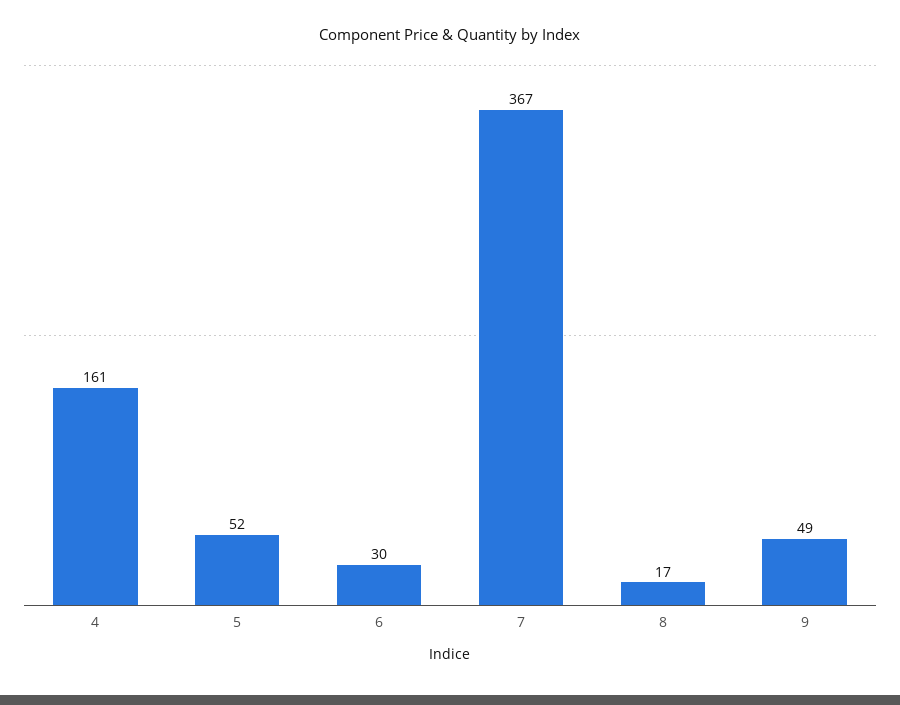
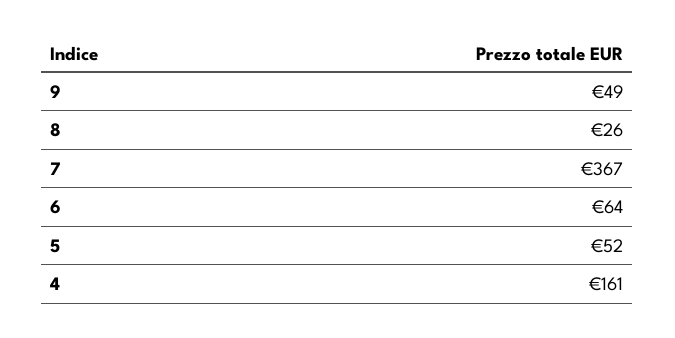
  {
    "4": 161,
    "5": 52,
-   "6": 30,
+   "6": 64,
    "7": 367,
-   "8": 17,
+   "8": 26,
    "9": 49
  }

